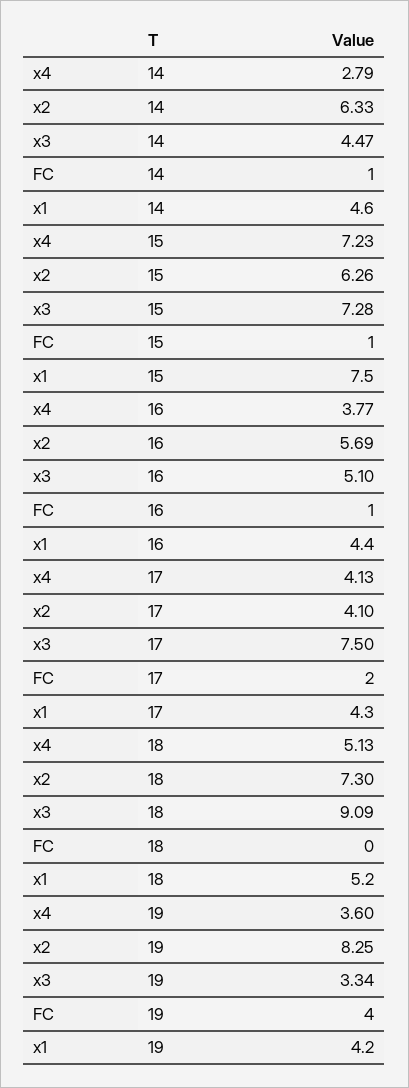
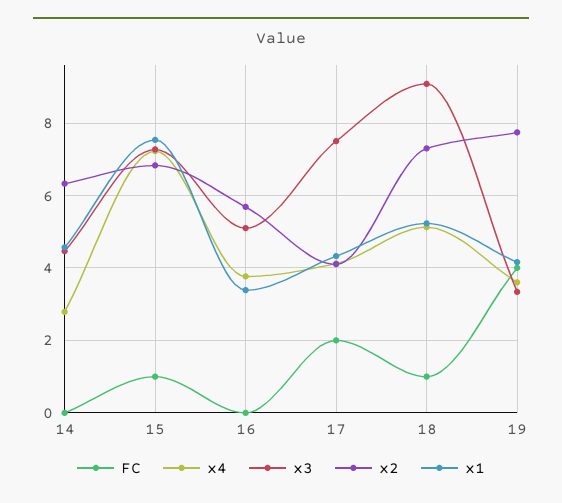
  {
    "x4": {
      "14": 2.79,
      "15": 7.23,
      "16": 3.77,
      "17": 4.13,
      "18": 5.13,
      "19": 3.6
    },
    "x2": {
      "14": 6.33,
-     "15": 6.26,
+     "15": 6.8,
      "16": 5.69,
      "17": 4.1,
      "18": 7.3,
-     "19": 8.25
+     "19": 7.8
    },
    "x3": {
      "14": 4.47,
      "15": 7.28,
      "16": 5.1,
      "17": 7.5,
      "18": 9.09,
      "19": 3.34
    },
    "FC": {
-     "14": 1,
+     "14": 0,
      "15": 1,
-     "16": 1,
+     "16": 0,
      "17": 2,
-     "18": 0,
+     "18": 1,
      "19": 4
    },
    "x1": {
      "14": 4.6,
      "15": 7.5,
-     "16": 4.4,
+     "16": 3.4,
      "17": 4.3,
      "18": 5.2,
      "19": 4.2
    }
  }

